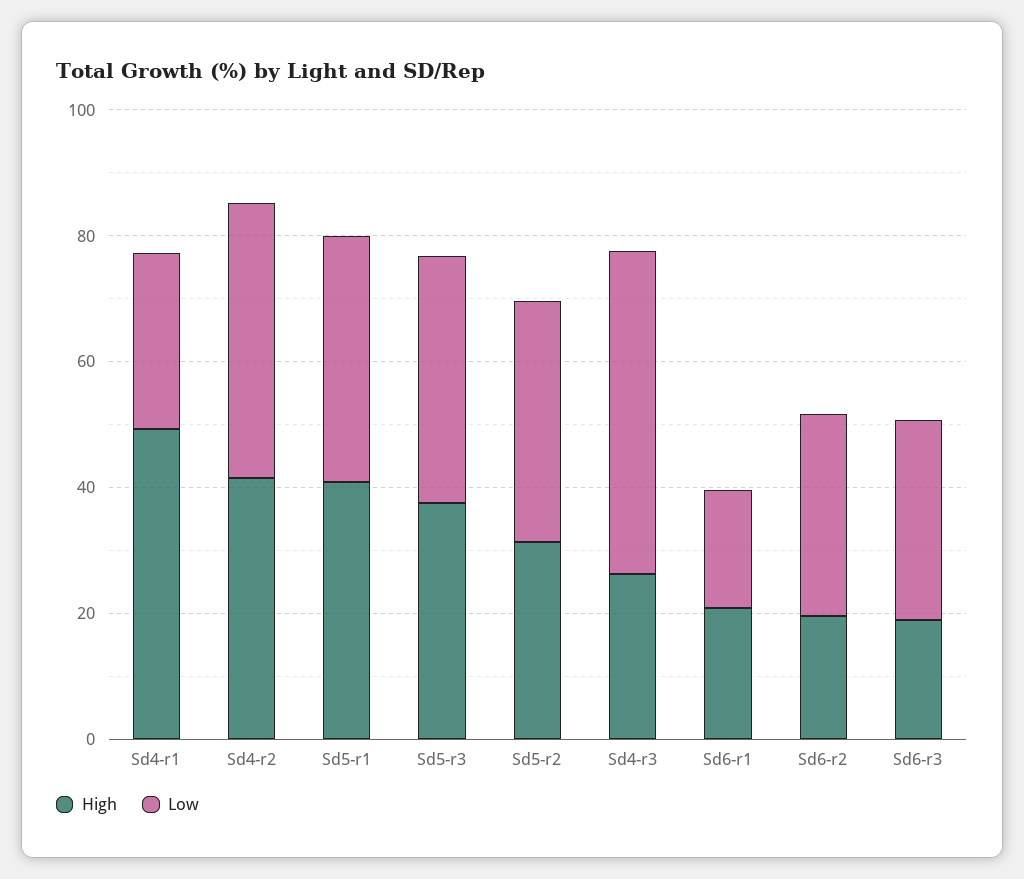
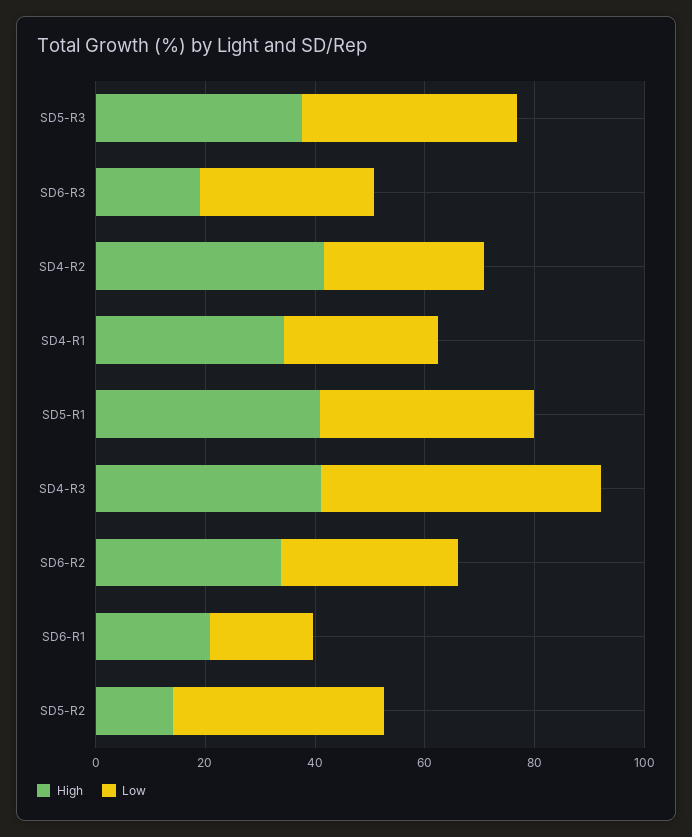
  {
    "High": {
-     "Sd4-r1": 50,
+     "Sd4-r1": 35,
      "Sd4-r2": 40,
      "Sd5-r1": 40,
      "Sd5-r3": 40,
-     "Sd5-r2": 30,
+     "Sd5-r2": 15,
-     "Sd4-r3": 25,
+     "Sd4-r3": 40,
      "Sd6-r1": 20,
-     "Sd6-r2": 20,
+     "Sd6-r2": 35,
      "Sd6-r3": 20
    },
    "Low": {
      "Sd4-r1": 30,
-     "Sd4-r2": 45,
+     "Sd4-r2": 30,
      "Sd5-r1": 40,
      "Sd5-r3": 40,
      "Sd5-r2": 40,
      "Sd4-r3": 50,
      "Sd6-r1": 20,
      "Sd6-r2": 30,
      "Sd6-r3": 30
    }
  }

